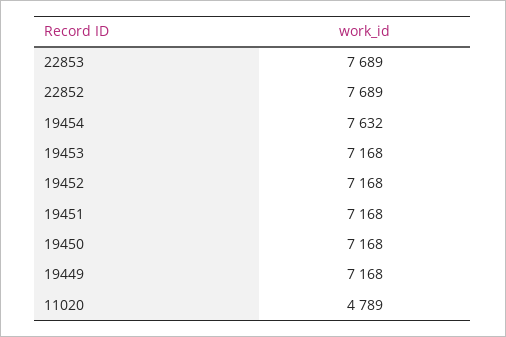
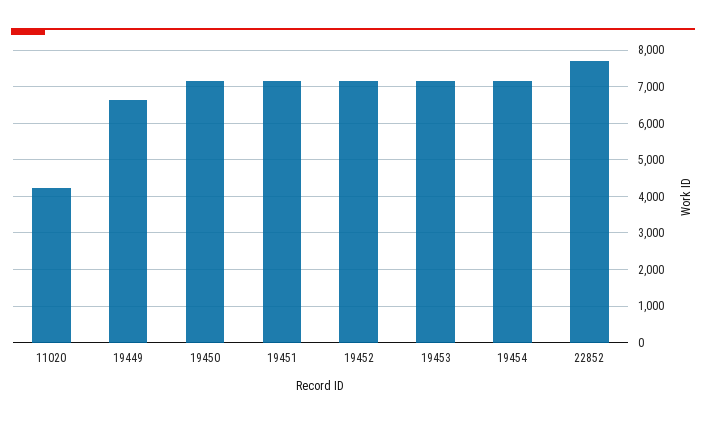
  {
-   "22853": 7689,
    "22852": 7689,
-   "19454": 7632,
+   "19454": 7200,
    "19453": 7168,
    "19452": 7168,
    "19451": 7168,
    "19450": 7168,
-   "19449": 7168,
+   "19449": 6600,
-   "11020": 4789
+   "11020": 4200
  }

